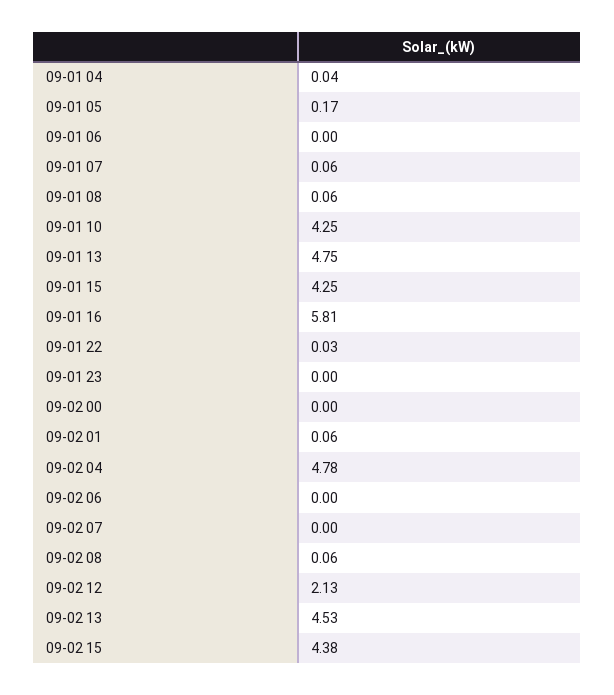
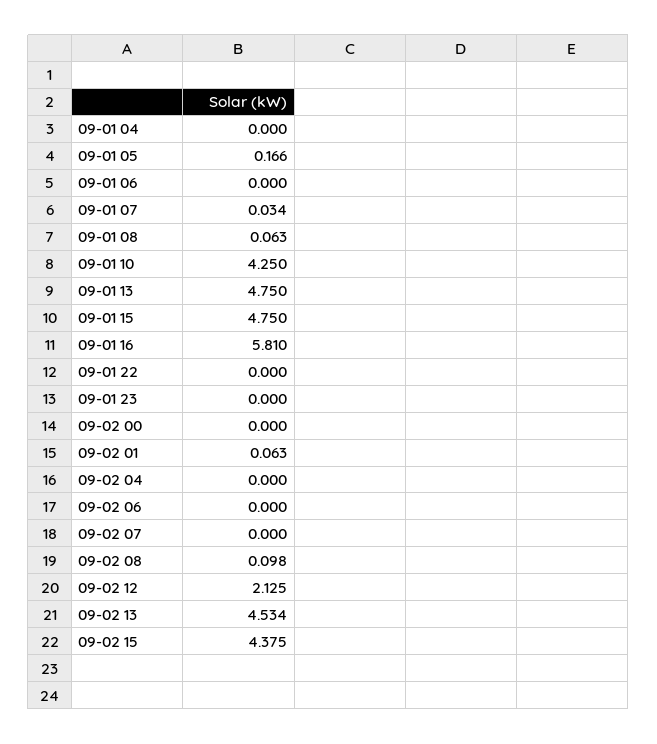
  {
-   "09-01 04": 0.04,
+   "09-01 04": 0,
    "09-01 05": 0.166,
    "09-01 06": 0,
-   "09-01 07": 0.06,
+   "09-01 07": 0.034,
    "09-01 08": 0.063,
    "09-01 10": 4.25,
    "09-01 13": 4.75,
-   "09-01 15": 4.25,
+   "09-01 15": 4.75,
    "09-01 16": 5.81,
-   "09-01 22": 0.03,
+   "09-01 22": 0,
    "09-01 23": 0,
    "09-02 00": 0,
    "09-02 01": 0.063,
-   "09-02 04": 4.78,
+   "09-02 04": 0,
    "09-02 06": 0,
    "09-02 07": 0,
-   "09-02 08": 0.06,
+   "09-02 08": 0.098,
    "09-02 12": 2.125,
    "09-02 13": 4.534,
    "09-02 15": 4.375
  }

